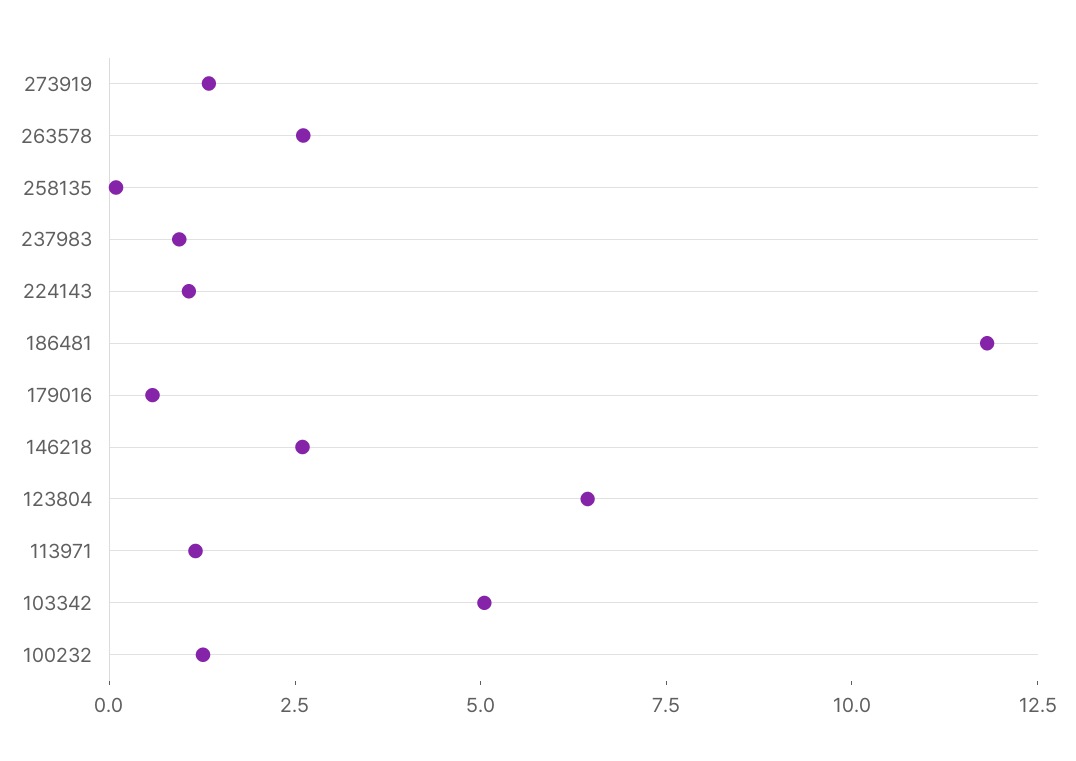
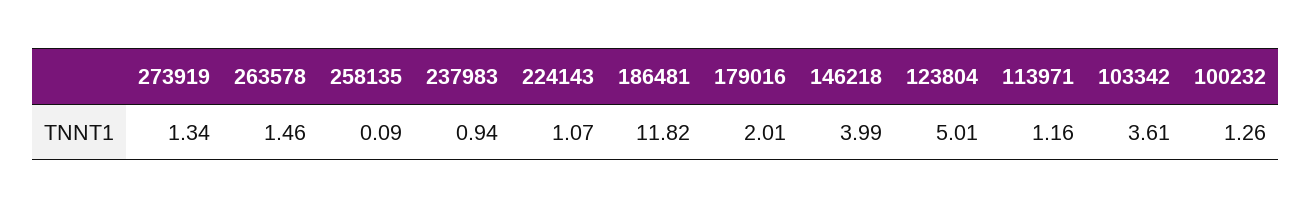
  {
    "273919": 1.34,
-   "263578": 2.5,
+   "263578": 1.46,
    "258135": 0.09,
    "237983": 0.94,
    "224143": 1.07,
    "186481": 11.82,
-   "179016": 0.5,
+   "179016": 2.01,
-   "146218": 2.5,
+   "146218": 3.99,
-   "123804": 6.5,
+   "123804": 5.01,
    "113971": 1.16,
-   "103342": 5,
+   "103342": 3.61,
    "100232": 1.26
  }

